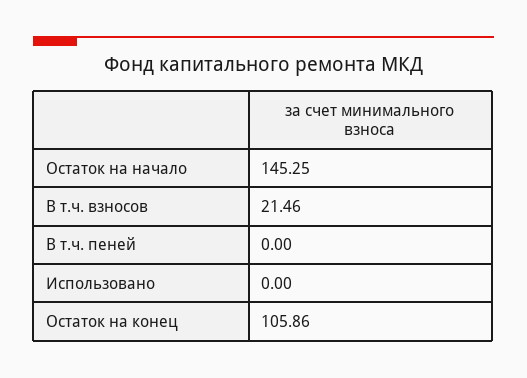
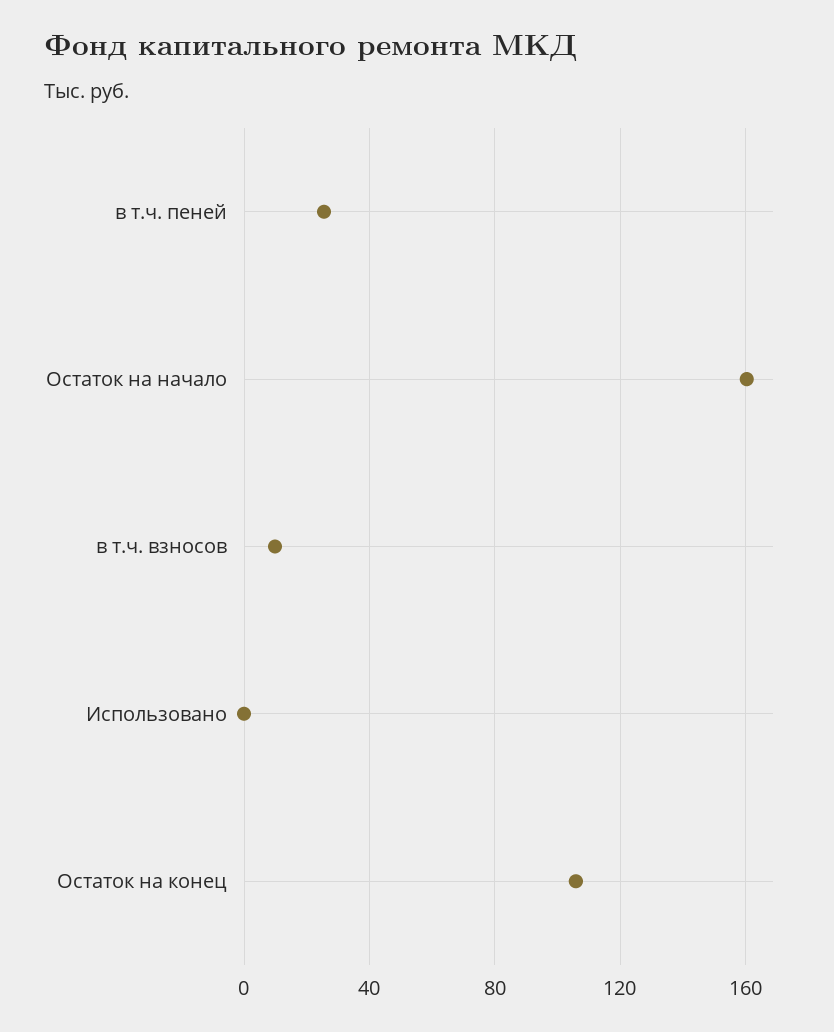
  {
-   "Остаток на начало": 145.25,
+   "Остаток на начало": 160,
-   "В т.ч. взносов": 21.46,
+   "В т.ч. взносов": 10,
-   "В т.ч. пеней": 0,
+   "В т.ч. пеней": 25,
    "Использовано": 0,
    "Остаток на конец": 105.86
  }

